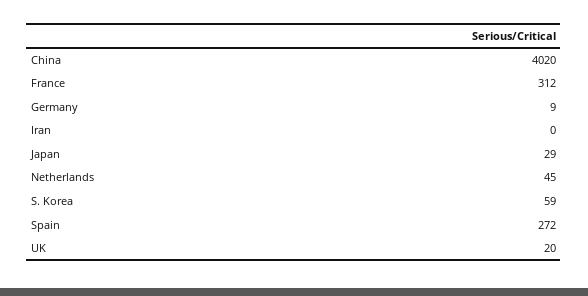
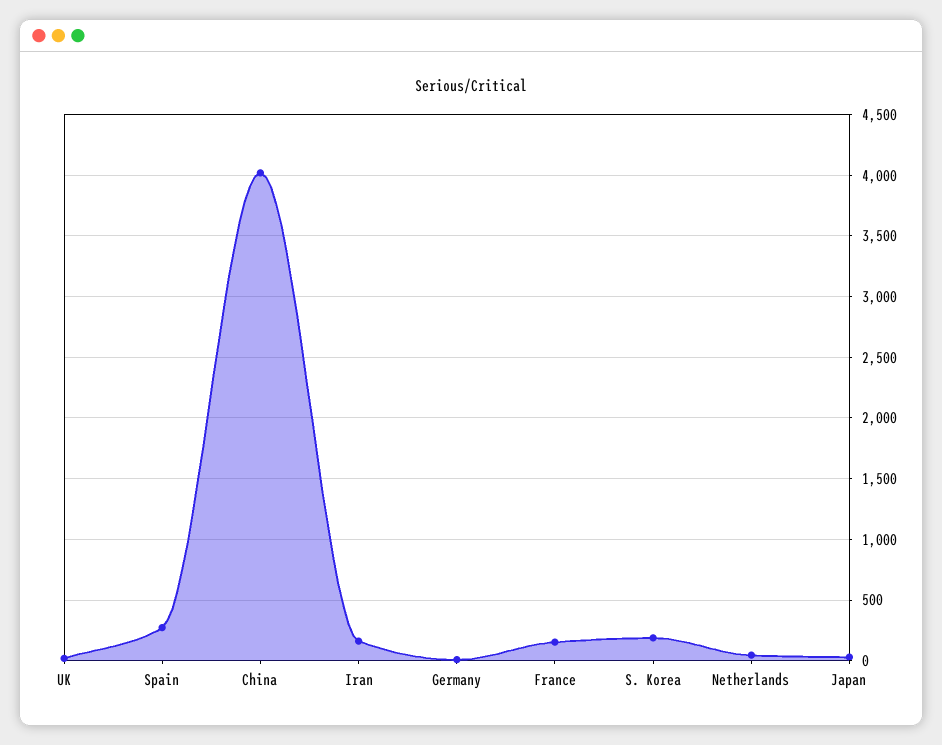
  {
    "China": 4020,
-   "France": 312,
+   "France": 150,
    "Germany": 9,
-   "Iran": 0,
+   "Iran": 150,
    "Japan": 29,
    "Netherlands": 45,
-   "S. Korea": 59,
+   "S. Korea": 200,
    "Spain": 272,
    "UK": 20
  }

